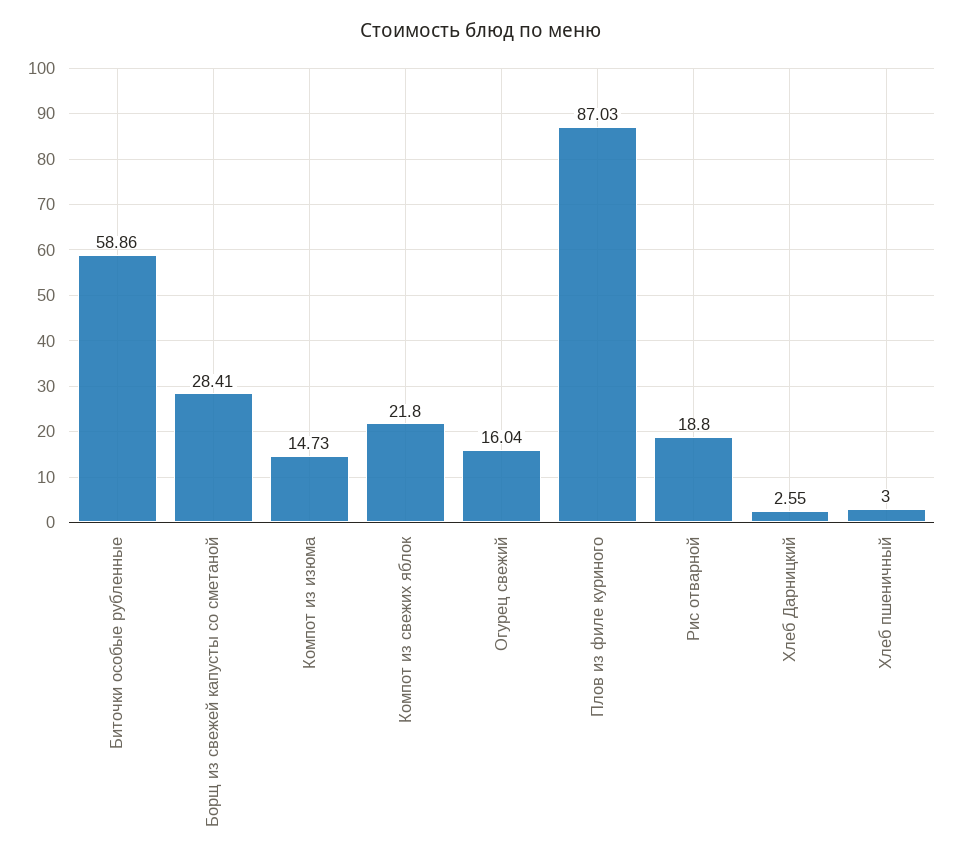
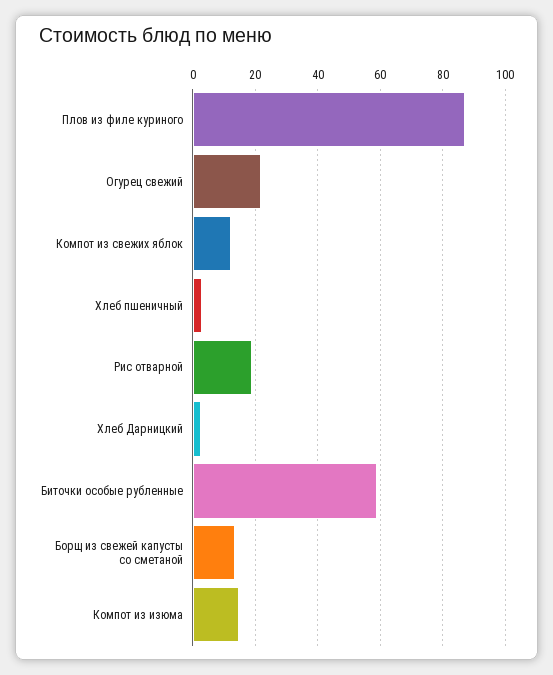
  {
    "Биточки особые рубленные": 58.86,
-   "Борщ из свежей капусты со сметаной": 28.41,
+   "Борщ из свежей капусты со сметаной": 14,
    "Компот из изюма": 14.73,
-   "Компот из свежих яблок": 21.8,
+   "Компот из свежих яблок": 12,
-   "Огурец свежий": 16.04,
+   "Огурец свежий": 22,
    "Плов из филе куриного": 87.03,
    "Рис отварной": 18.8,
    "Хлеб Дарницкий": 2.55,
    "Хлеб пшеничный": 3
  }

